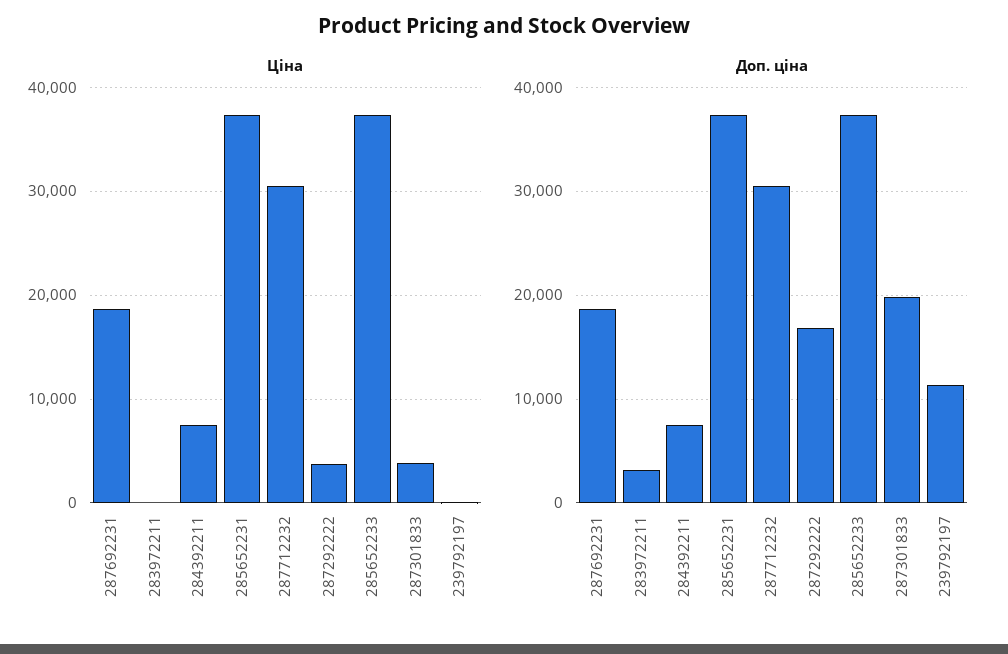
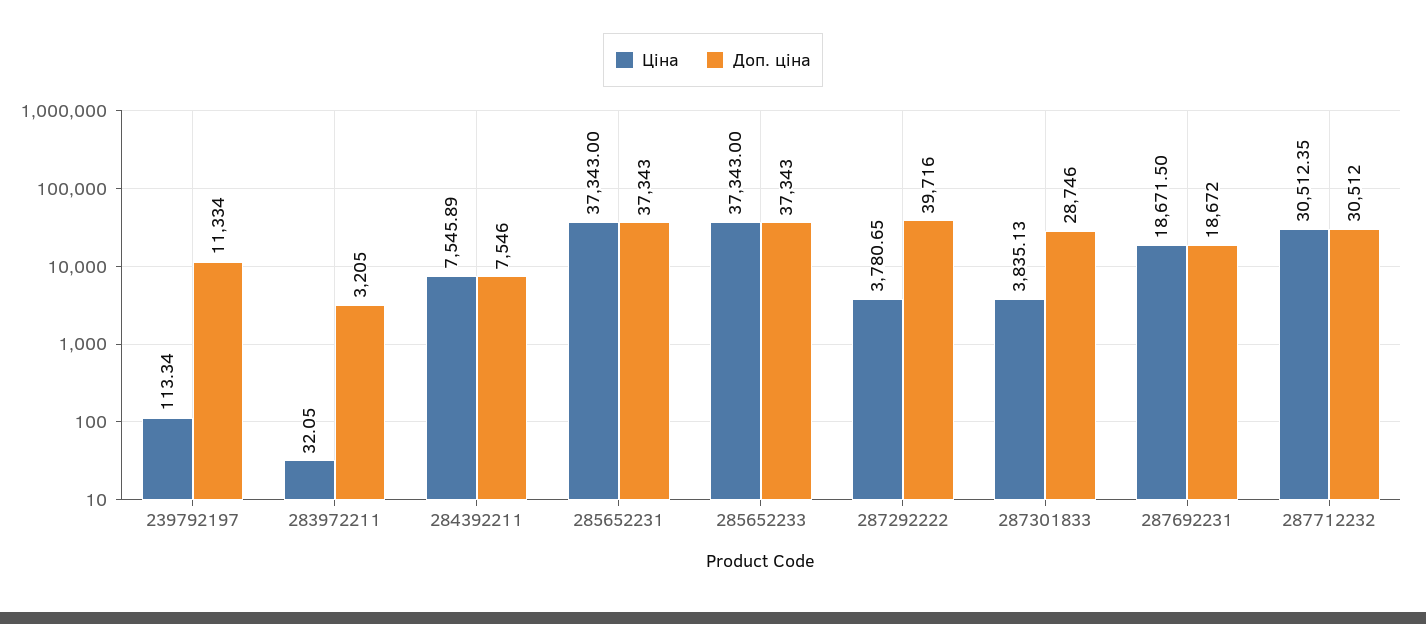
  {
    "Ціна": {
      "287692231": 18671.5,
      "283972211": 32.05,
      "284392211": 7545.89,
      "285652231": 37343,
      "287712232": 30512.35,
      "287292222": 3780.65,
      "285652233": 37343,
      "287301833": 3835.13,
      "239792197": 113.34
    },
    "Доп. ціна": {
      "287692231": 18672,
      "283972211": 3205,
      "284392211": 7546,
      "285652231": 37343,
      "287712232": 30512,
-     "287292222": 17000,
+     "287292222": 39716,
      "285652233": 37343,
-     "287301833": 20000,
+     "287301833": 28746,
      "239792197": 11334
    }
  }

